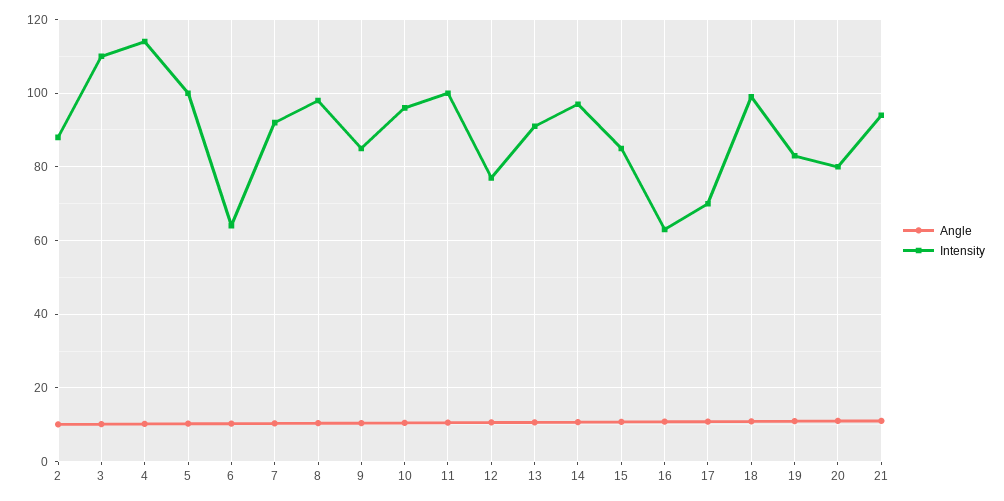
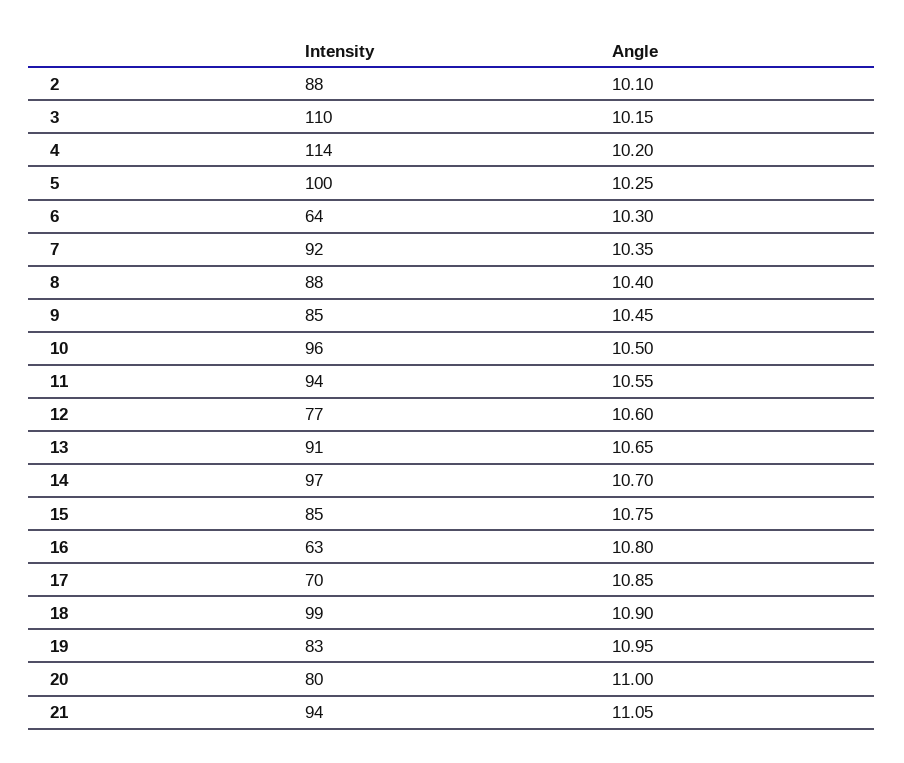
  {
    "Angle": {
      "2": 10.1,
      "3": 10.15,
      "4": 10.2,
      "5": 10.25,
      "6": 10.3,
      "7": 10.35,
      "8": 10.4,
      "9": 10.45,
      "10": 10.5,
      "11": 10.55,
      "12": 10.6,
      "13": 10.65,
      "14": 10.7,
      "15": 10.75,
      "16": 10.8,
      "17": 10.85,
      "18": 10.9,
      "19": 10.95,
      "20": 11,
      "21": 11.05
    },
    "Intensity": {
      "2": 88,
      "3": 110,
      "4": 114,
      "5": 100,
      "6": 64,
      "7": 92,
-     "8": 98,
+     "8": 88,
      "9": 85,
      "10": 96,
-     "11": 100,
+     "11": 94,
      "12": 77,
      "13": 91,
      "14": 97,
      "15": 85,
      "16": 63,
      "17": 70,
      "18": 99,
      "19": 83,
      "20": 80,
      "21": 94
    }
  }

